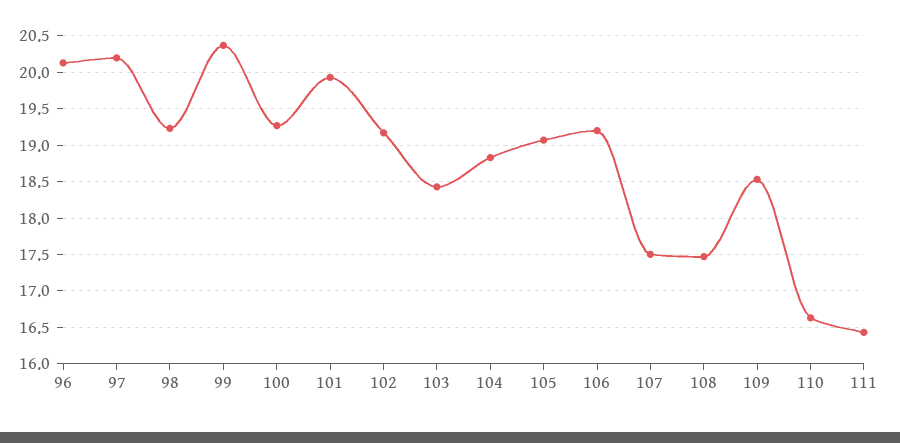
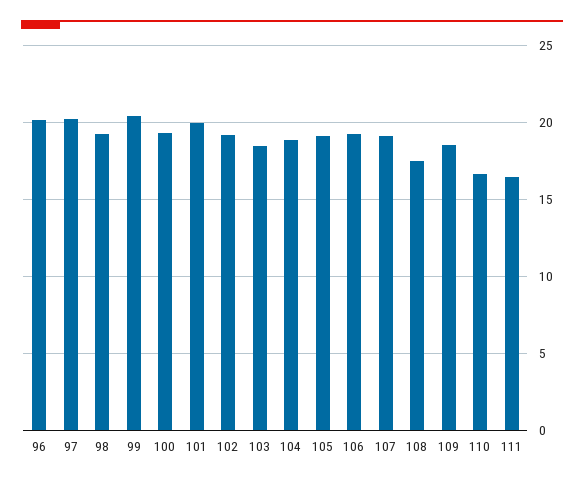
  {
    "96": 20.1,
    "97": 20.2,
    "98": 19.2,
    "99": 20.4,
    "100": 19.3,
    "101": 19.9,
    "102": 19.2,
    "103": 18.4,
    "104": 18.8,
    "105": 19.1,
    "106": 19.2,
-   "107": 17.5,
+   "107": 19,
    "108": 17.5,
    "109": 18.5,
    "110": 16.6,
    "111": 16.4
  }

